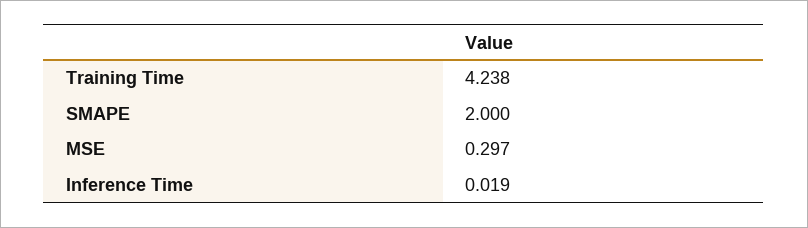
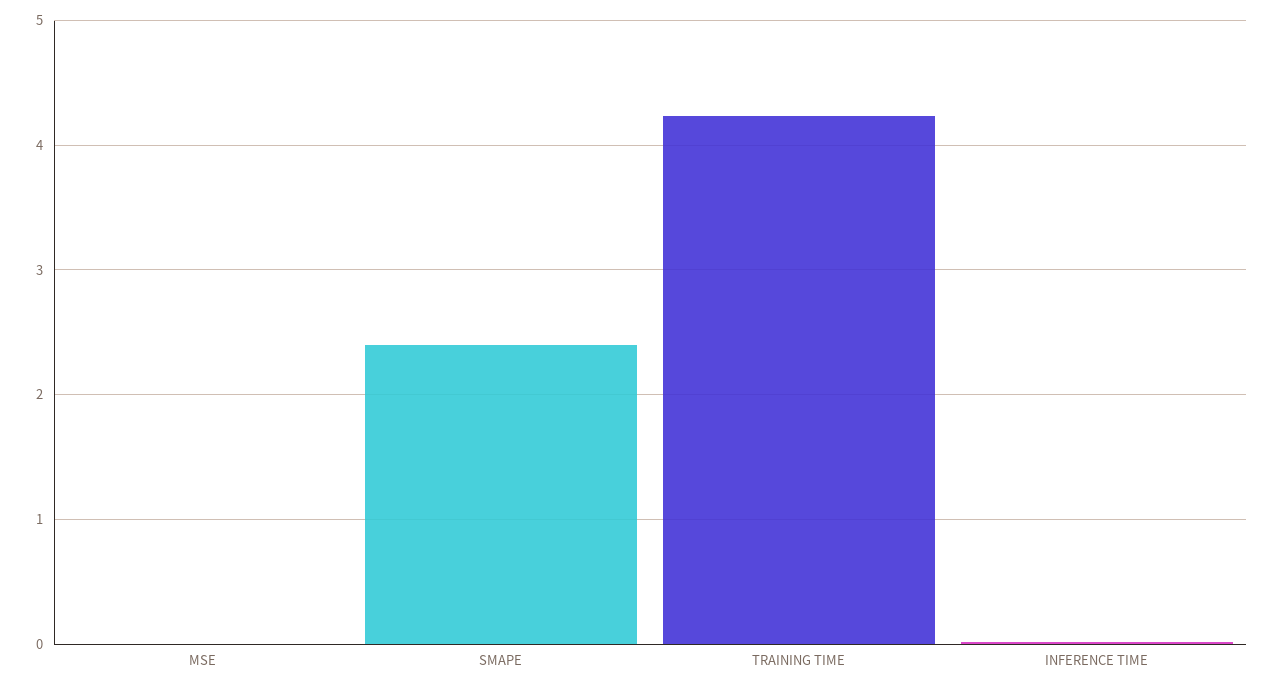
  {
    "Training Time": 4.238,
-   "SMAPE": 2,
+   "SMAPE": 2.4,
-   "MSE": 0.297,
+   "MSE": 0,
    "Inference Time": 0.019
  }

